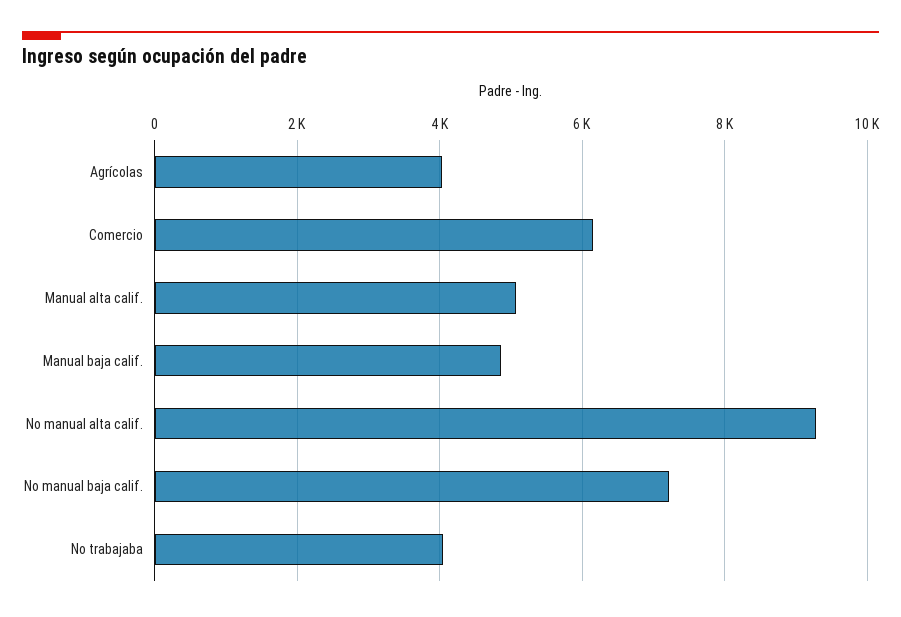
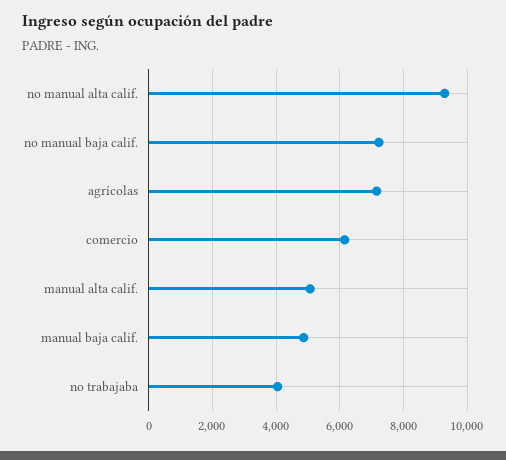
  {
-   "Agrícolas": 4000,
+   "Agrícolas": 7200,
    "Comercio": 6200,
    "Manual alta calif.": 5000,
    "Manual baja calif.": 4800,
    "No manual alta calif.": 9200,
    "No manual baja calif.": 7200,
    "No trabajaba": 4000
  }

